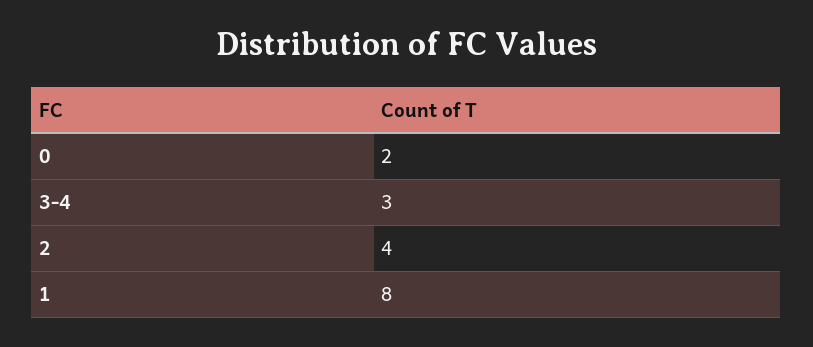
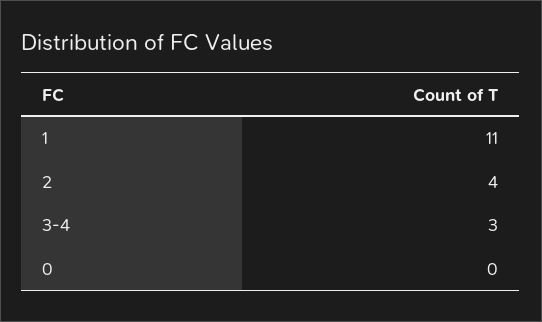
  {
-   "0": 2,
+   "0": 0,
    "3-4": 3,
    "2": 4,
-   "1": 8
+   "1": 11
  }

